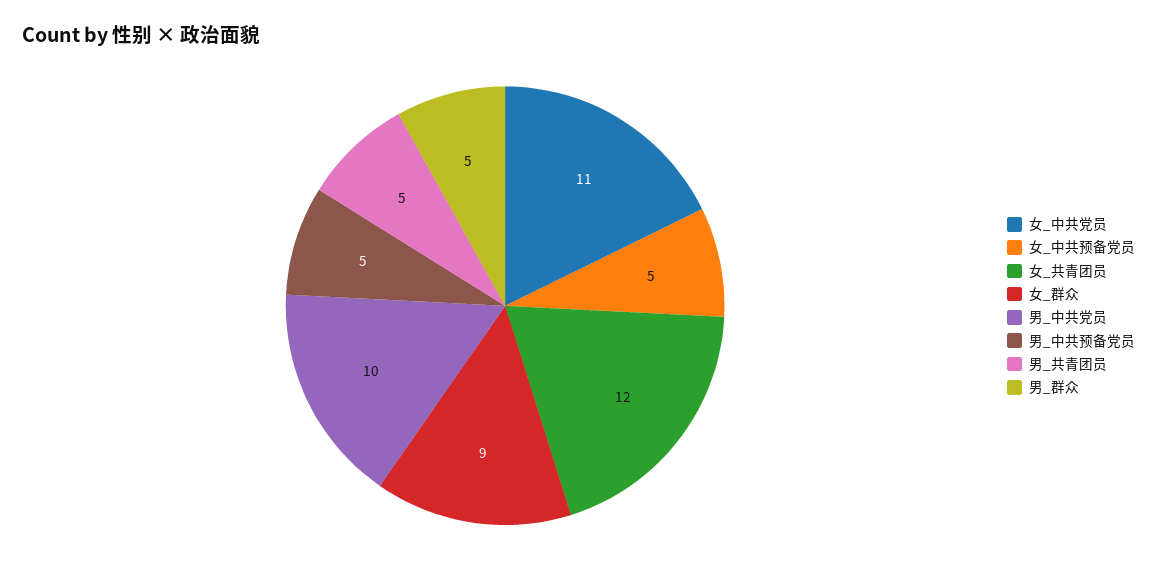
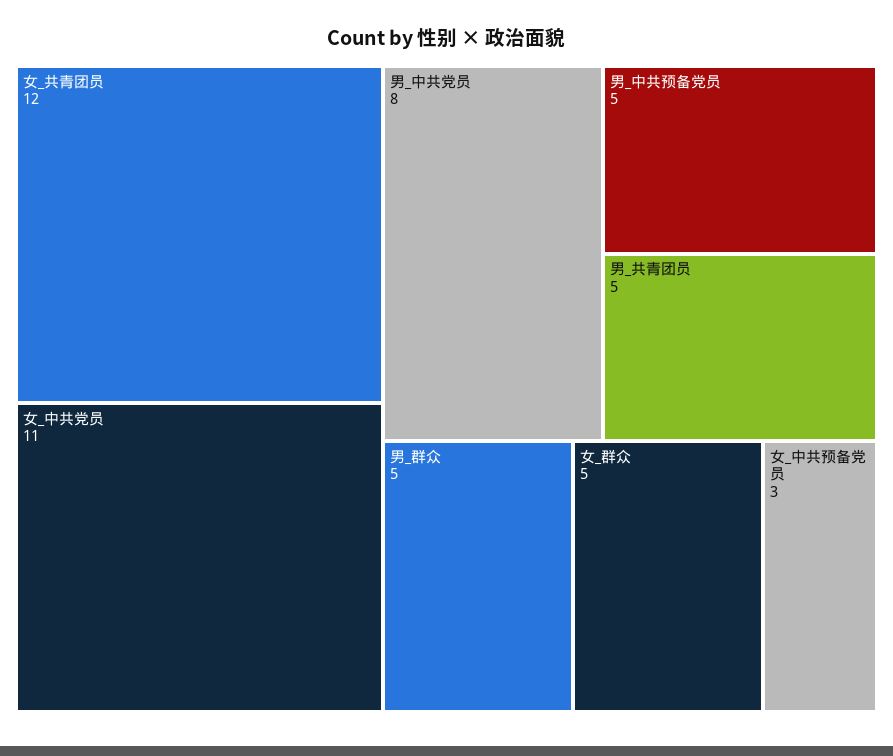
  {
    "女_中共党员": 11,
-   "女_中共预备党员": 5,
+   "女_中共预备党员": 3,
    "女_共青团员": 12,
-   "女_群众": 9,
+   "女_群众": 5,
-   "男_中共党员": 10,
+   "男_中共党员": 8,
    "男_中共预备党员": 5,
    "男_共青团员": 5,
    "男_群众": 5
  }

